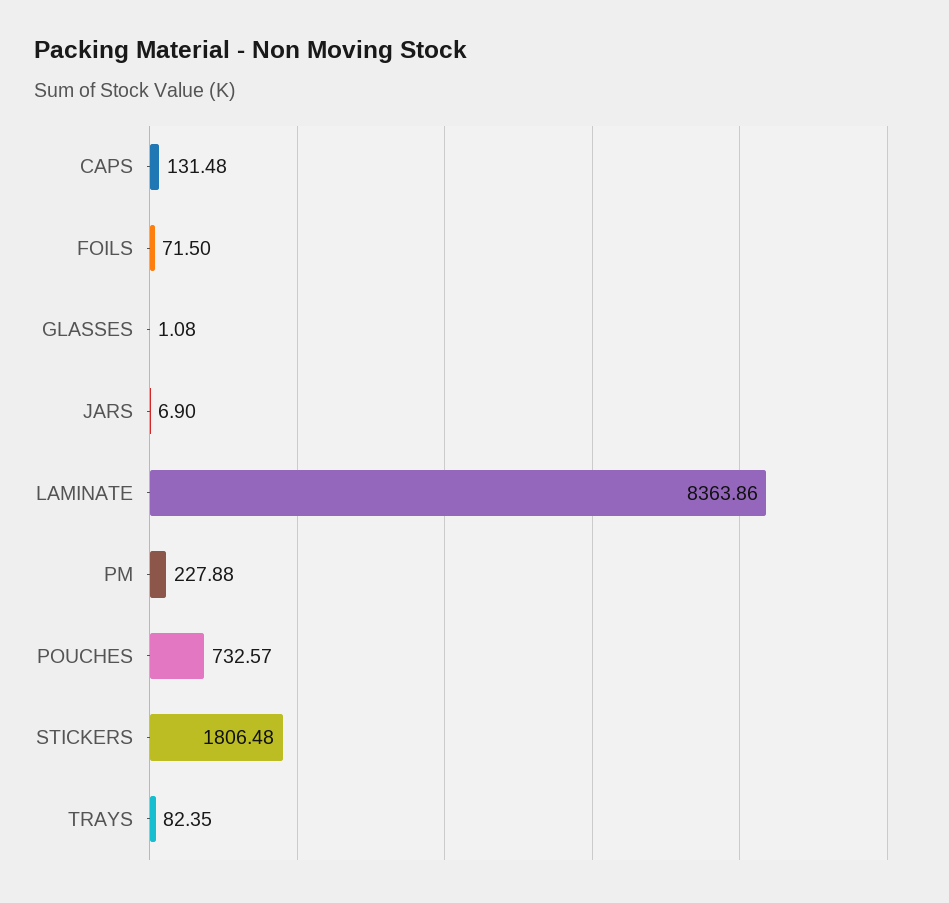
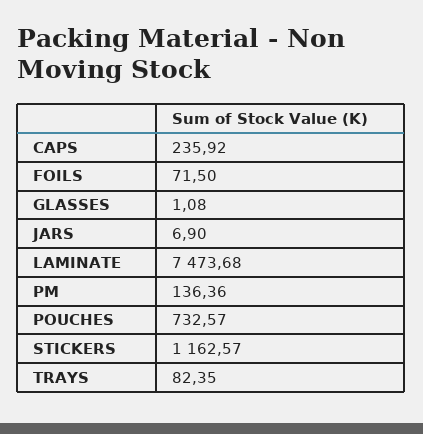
  {
-   "CAPS": 131.48,
+   "CAPS": 235.92,
    "FOILS": 71.5,
    "GLASSES": 1.08,
    "JARS": 6.9,
-   "LAMINATE": 8363.86,
+   "LAMINATE": 7473.68,
-   "PM": 227.88,
+   "PM": 136.36,
    "POUCHES": 732.57,
-   "STICKERS": 1806.48,
+   "STICKERS": 1162.57,
    "TRAYS": 82.35
  }

